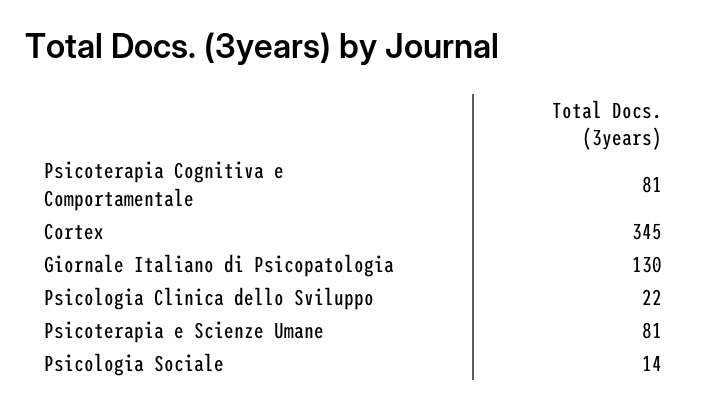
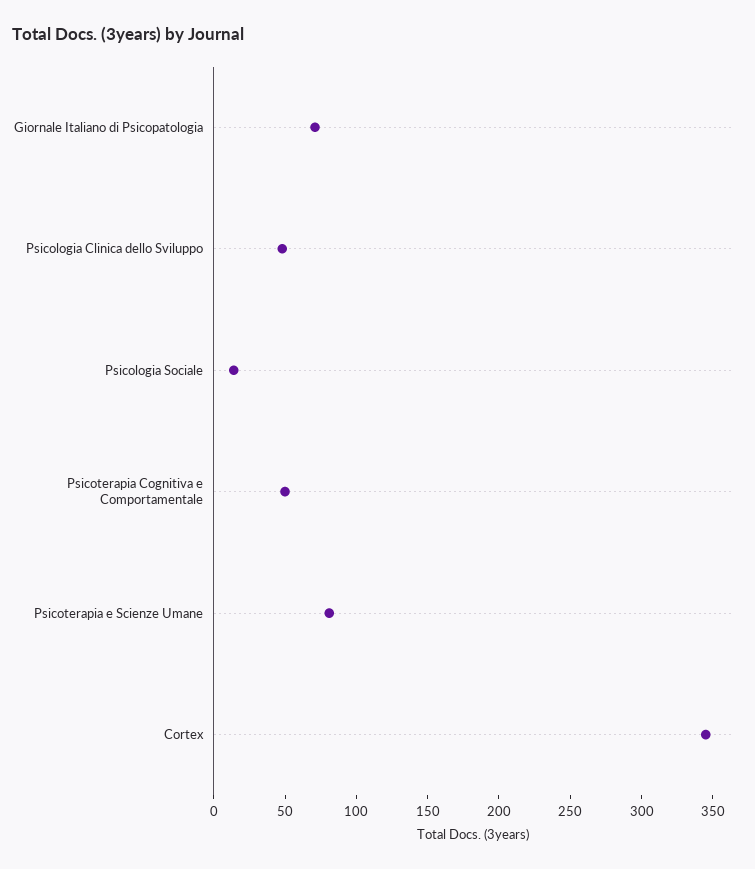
  {
-   "Psicoterapia Cognitiva e Comportamentale": 81,
+   "Psicoterapia Cognitiva e Comportamentale": 50,
    "Cortex": 345,
-   "Giornale Italiano di Psicopatologia": 130,
+   "Giornale Italiano di Psicopatologia": 70,
-   "Psicologia Clinica dello Sviluppo": 22,
+   "Psicologia Clinica dello Sviluppo": 50,
    "Psicoterapia e Scienze Umane": 81,
    "Psicologia Sociale": 14
  }

